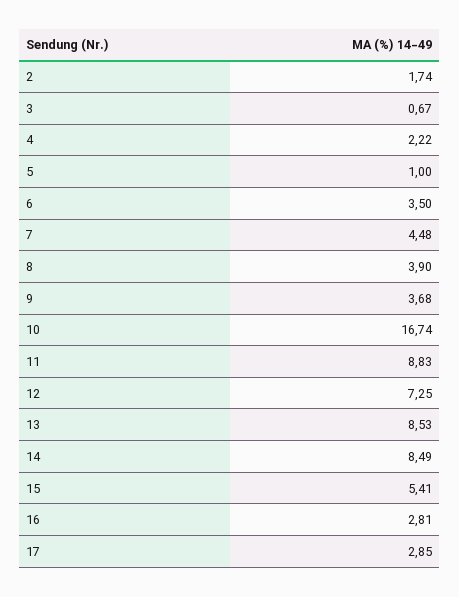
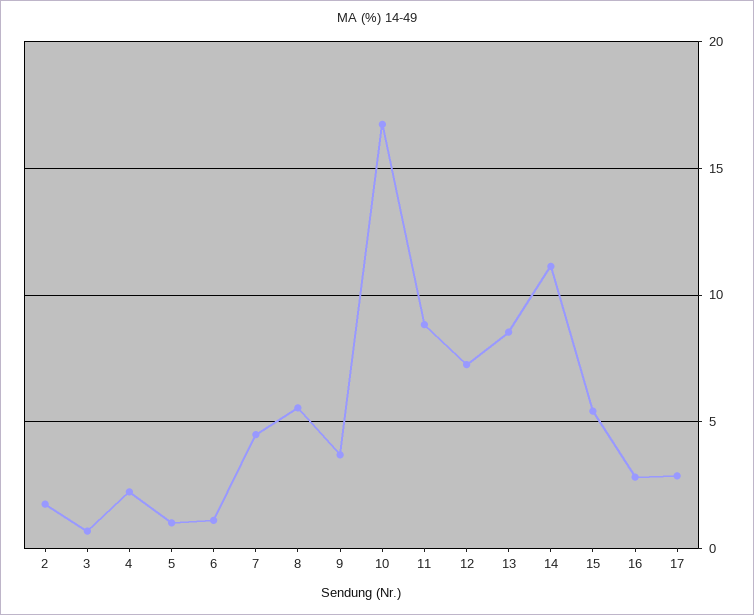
  {
    "2": 1.74,
    "3": 0.67,
    "4": 2.22,
    "5": 1,
-   "6": 3.5,
+   "6": 1,
    "7": 4.48,
-   "8": 3.9,
+   "8": 5.5,
    "9": 3.68,
    "10": 16.74,
    "11": 8.83,
    "12": 7.25,
    "13": 8.53,
-   "14": 8.49,
+   "14": 11,
    "15": 5.41,
    "16": 2.81,
    "17": 2.85
  }

